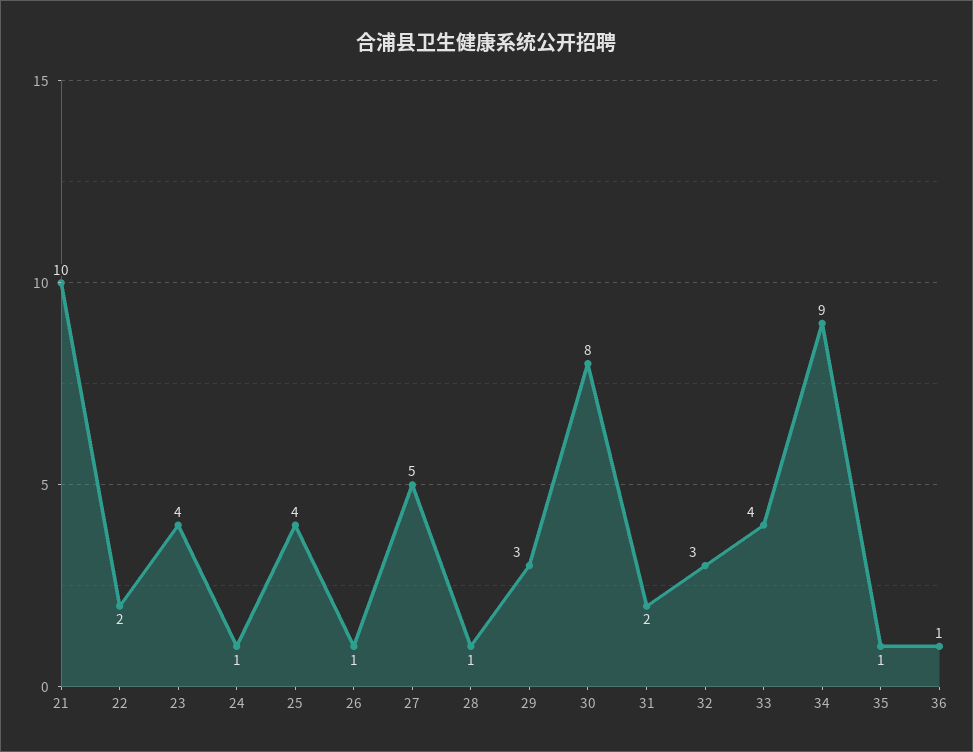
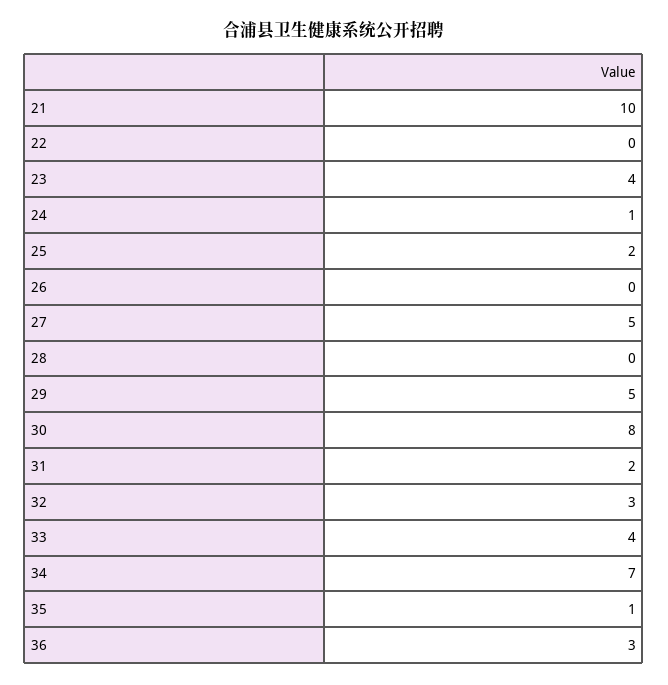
  {
    "21": 10,
-   "22": 2,
+   "22": 0,
    "23": 4,
    "24": 1,
-   "25": 4,
+   "25": 2,
-   "26": 1,
+   "26": 0,
    "27": 5,
-   "28": 1,
+   "28": 0,
-   "29": 3,
+   "29": 5,
    "30": 8,
    "31": 2,
    "32": 3,
    "33": 4,
-   "34": 9,
+   "34": 7,
    "35": 1,
-   "36": 1
+   "36": 3
  }

